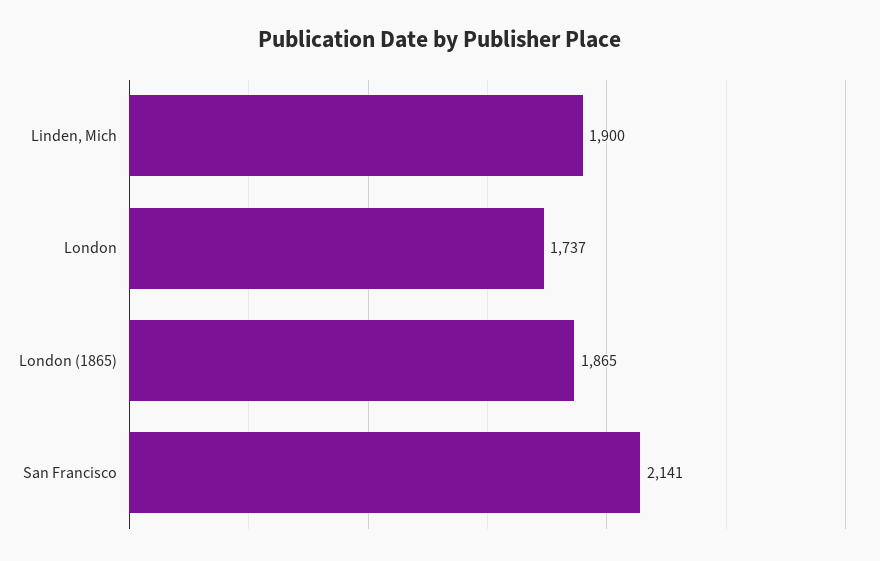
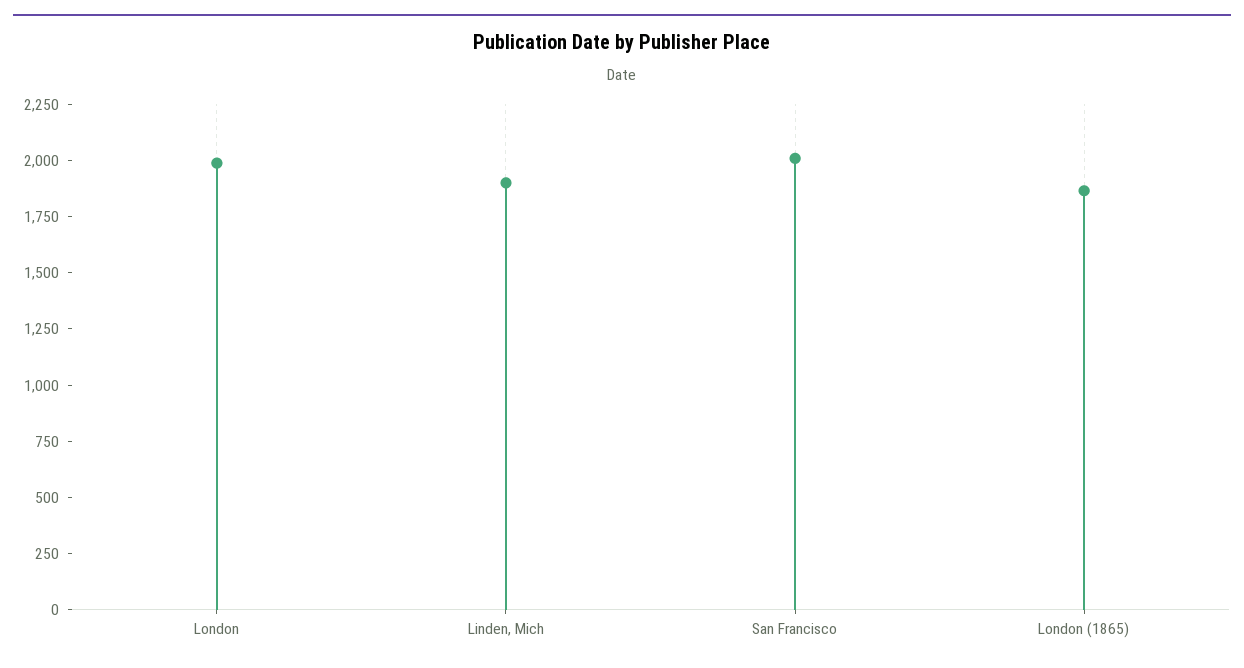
  {
    "Linden, Mich": 1900,
-   "London": 1737,
+   "London": 2000,
    "London (1865)": 1865,
-   "San Francisco": 2141
+   "San Francisco": 2000
  }

